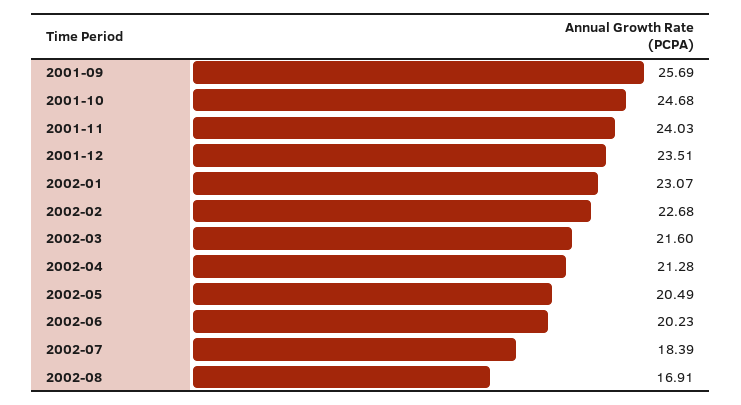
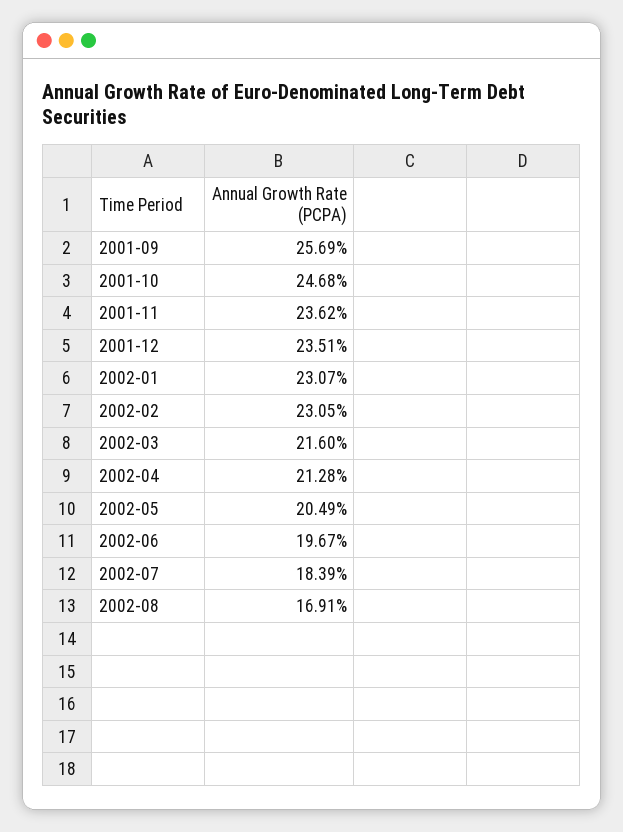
  {
    "2001-09": 25.69,
    "2001-10": 24.68,
-   "2001-11": 24.03,
+   "2001-11": 23.62,
    "2001-12": 23.51,
    "2002-01": 23.07,
-   "2002-02": 22.68,
+   "2002-02": 23.05,
    "2002-03": 21.6,
    "2002-04": 21.28,
    "2002-05": 20.49,
-   "2002-06": 20.23,
+   "2002-06": 19.67,
    "2002-07": 18.39,
    "2002-08": 16.91
  }

